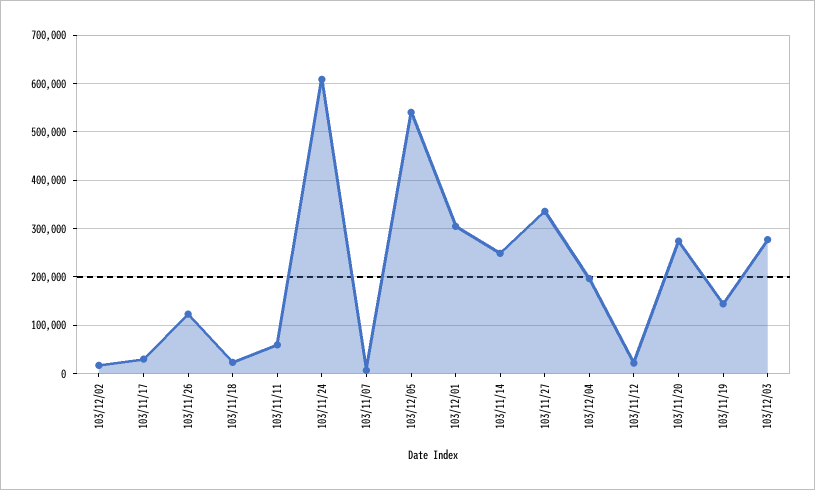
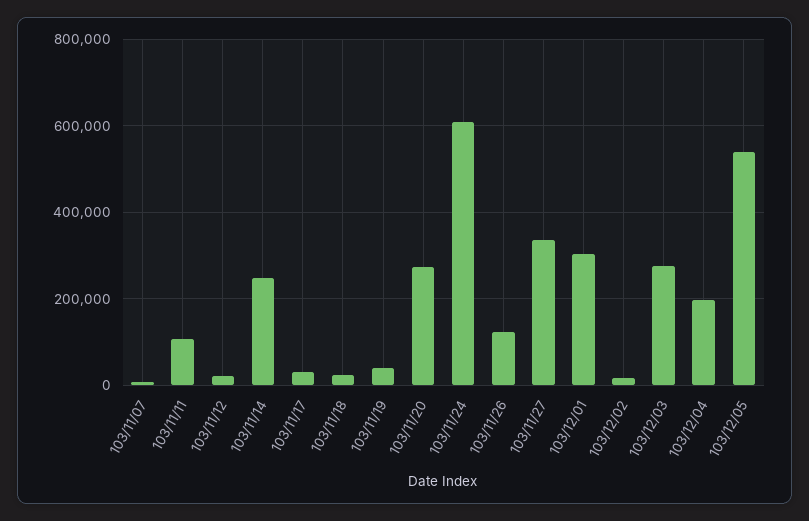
  {
    "103/12/02": 20000,
    "103/11/17": 20000,
    "103/11/26": 120000,
    "103/11/18": 20000,
-   "103/11/11": 60000,
+   "103/11/11": 100000,
    "103/11/24": 600000,
    "103/11/07": 0,
    "103/12/05": 540000,
    "103/12/01": 300000,
    "103/11/14": 240000,
    "103/11/27": 340000,
    "103/12/04": 200000,
    "103/11/12": 20000,
    "103/11/20": 280000,
-   "103/11/19": 140000,
+   "103/11/19": 40000,
    "103/12/03": 280000
  }

